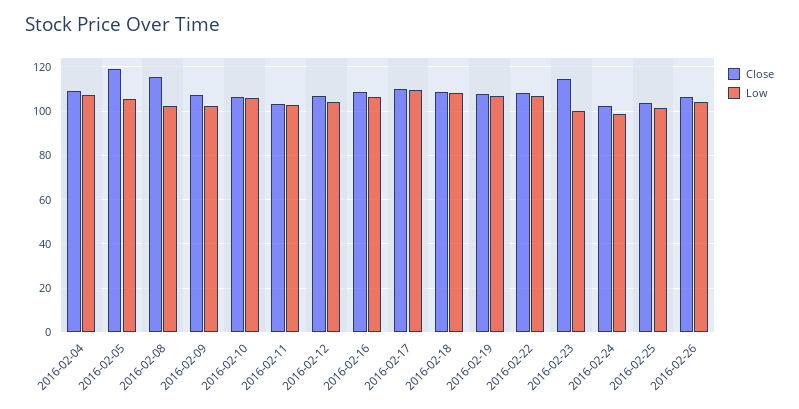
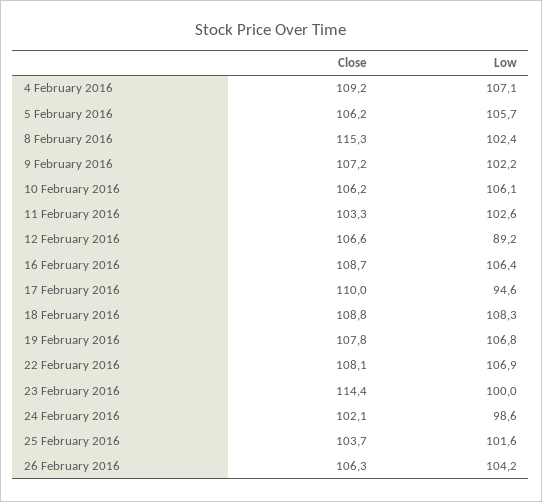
  {
    "Close": {
      "2016-02-04": 109.2,
-     "2016-02-05": 120,
+     "2016-02-05": 106.2,
      "2016-02-08": 115.3,
      "2016-02-09": 107.2,
      "2016-02-10": 106.2,
      "2016-02-11": 103.3,
      "2016-02-12": 106.6,
      "2016-02-16": 108.7,
      "2016-02-17": 110,
      "2016-02-18": 108.8,
      "2016-02-19": 107.8,
      "2016-02-22": 108.1,
      "2016-02-23": 114.4,
      "2016-02-24": 102.1,
      "2016-02-25": 103.7,
      "2016-02-26": 106.3
    },
    "Low": {
      "2016-02-04": 107.1,
      "2016-02-05": 105.7,
      "2016-02-08": 102.4,
      "2016-02-09": 102.2,
      "2016-02-10": 106.1,
      "2016-02-11": 102.6,
-     "2016-02-12": 105,
+     "2016-02-12": 89.2,
      "2016-02-16": 106.4,
-     "2016-02-17": 110,
+     "2016-02-17": 94.6,
      "2016-02-18": 108.3,
      "2016-02-19": 106.8,
      "2016-02-22": 106.9,
      "2016-02-23": 100,
      "2016-02-24": 98.6,
      "2016-02-25": 101.6,
      "2016-02-26": 104.2
    }
  }

